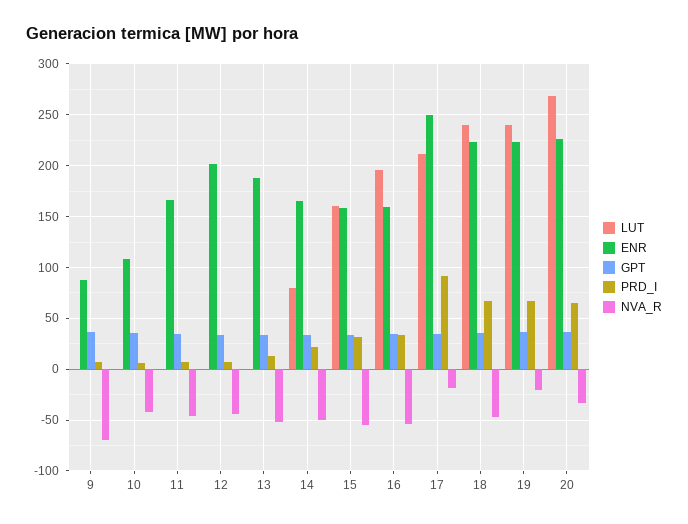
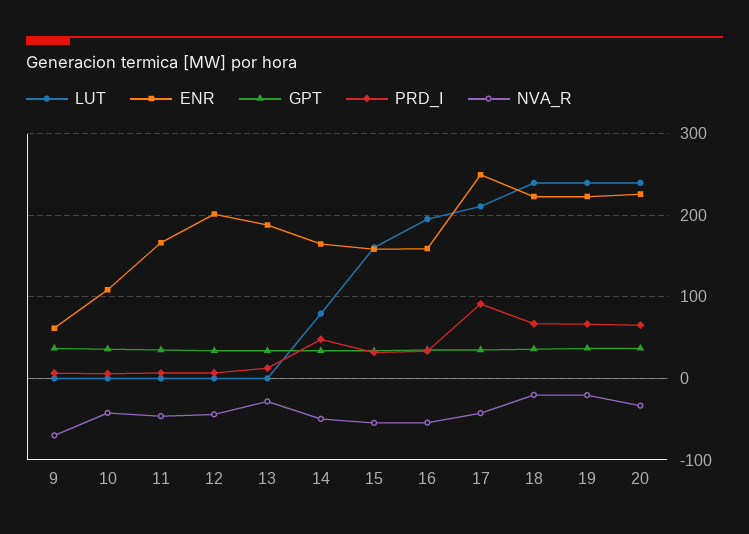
  {
    "LUT": {
      "9": 0,
      "10": 0,
      "11": 0,
      "12": 0,
      "13": 0,
      "14": 80,
      "15": 160,
      "16": 200,
      "17": 210,
      "18": 240,
      "19": 240,
-     "20": 270
+     "20": 240
    },
    "ENR": {
-     "9": 90,
+     "9": 60,
      "10": 110,
      "11": 170,
      "12": 200,
      "13": 190,
      "14": 160,
      "15": 160,
      "16": 160,
      "17": 250,
      "18": 220,
      "19": 220,
      "20": 230
    },
    "GPT": {
      "9": 40,
      "10": 40,
      "11": 40,
      "12": 30,
      "13": 30,
      "14": 30,
      "15": 30,
      "16": 40,
      "17": 40,
      "18": 40,
      "19": 40,
      "20": 40
    },
    "PRD_I": {
      "9": 10,
      "10": 10,
      "11": 10,
      "12": 10,
      "13": 10,
-     "14": 20,
+     "14": 50,
      "15": 30,
      "16": 30,
      "17": 90,
      "18": 70,
      "19": 70,
      "20": 70
    },
    "NVA_R": {
      "9": -70,
      "10": -40,
      "11": -50,
      "12": -40,
-     "13": -50,
+     "13": -30,
      "14": -50,
      "15": -50,
      "16": -50,
-     "17": -20,
+     "17": -40,
-     "18": -50,
+     "18": -20,
      "19": -20,
      "20": -30
    }
  }

